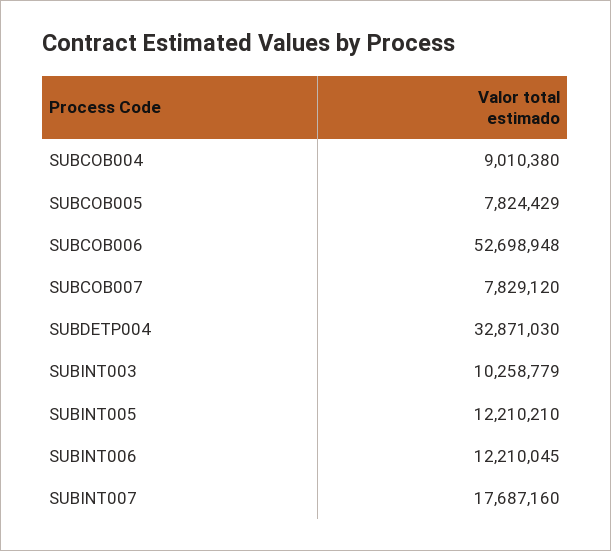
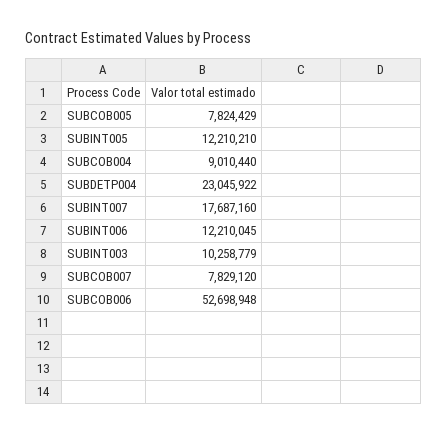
  {
-   "SUBCOB004": 9010380,
+   "SUBCOB004": 9010440,
    "SUBCOB005": 7824429,
    "SUBCOB006": 52698948,
    "SUBCOB007": 7829120,
-   "SUBDETP004": 32871030,
+   "SUBDETP004": 23045922,
    "SUBINT003": 10258779,
    "SUBINT005": 12210210,
    "SUBINT006": 12210045,
    "SUBINT007": 17687160
  }

